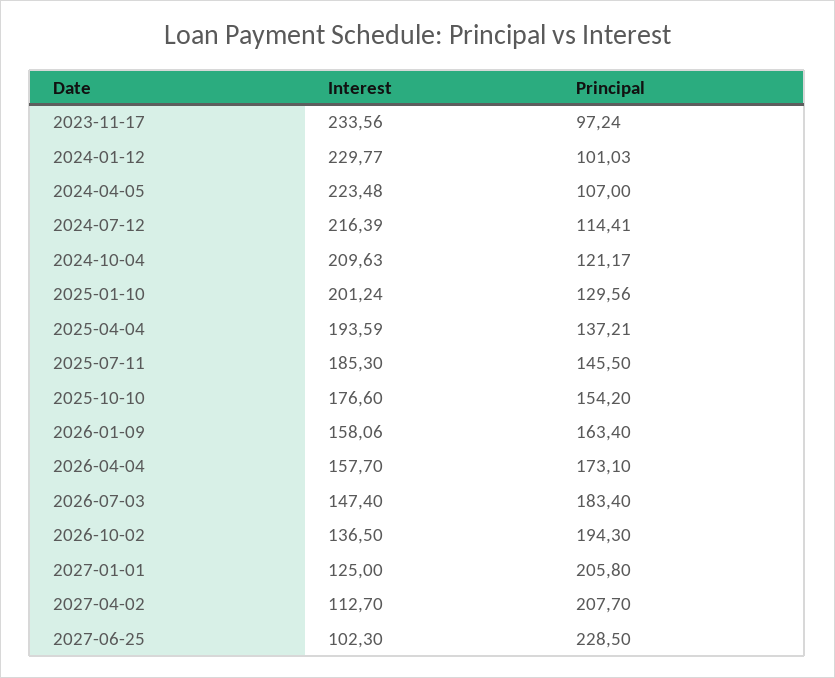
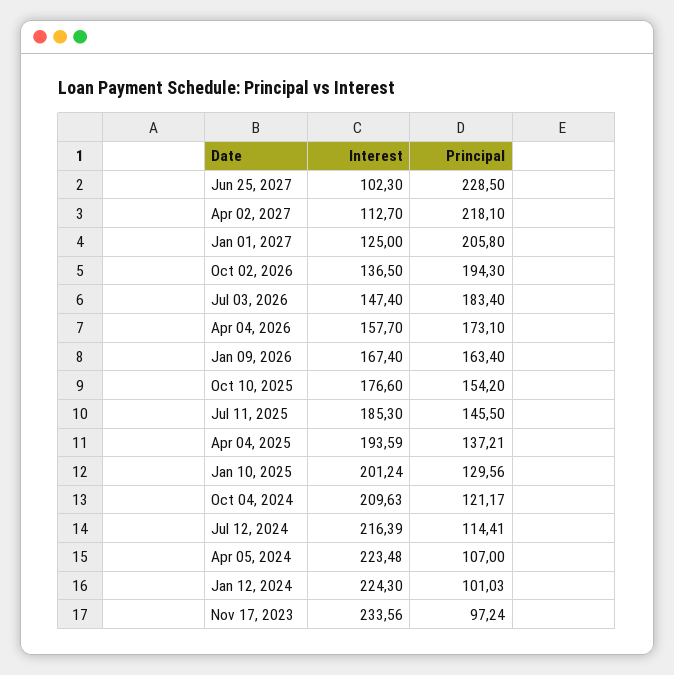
  {
    "Interest": {
      "2023-11-17": 233.56,
-     "2024-01-12": 229.77,
+     "2024-01-12": 224.3,
      "2024-04-05": 223.48,
      "2024-07-12": 216.39,
      "2024-10-04": 209.63,
      "2025-01-10": 201.24,
      "2025-04-04": 193.59,
      "2025-07-11": 185.3,
      "2025-10-10": 176.6,
-     "2026-01-09": 158.06,
+     "2026-01-09": 167.4,
      "2026-04-04": 157.7,
      "2026-07-03": 147.4,
      "2026-10-02": 136.5,
      "2027-01-01": 125,
      "2027-04-02": 112.7,
      "2027-06-25": 102.3
    },
    "Principal": {
      "2023-11-17": 97.24,
      "2024-01-12": 101.03,
      "2024-04-05": 107,
      "2024-07-12": 114.41,
      "2024-10-04": 121.17,
      "2025-01-10": 129.56,
      "2025-04-04": 137.21,
      "2025-07-11": 145.5,
      "2025-10-10": 154.2,
      "2026-01-09": 163.4,
      "2026-04-04": 173.1,
      "2026-07-03": 183.4,
      "2026-10-02": 194.3,
      "2027-01-01": 205.8,
-     "2027-04-02": 207.7,
+     "2027-04-02": 218.1,
      "2027-06-25": 228.5
    }
  }

